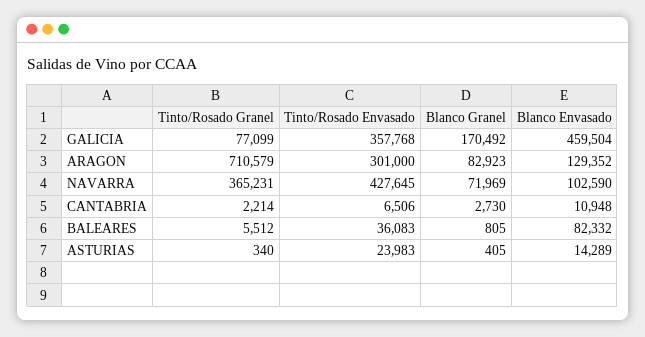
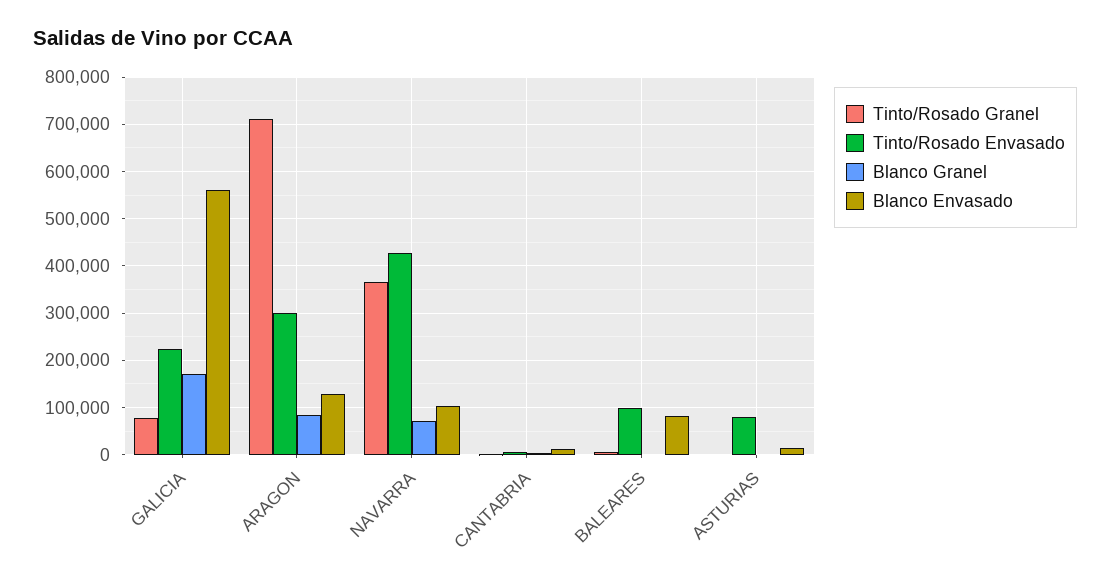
  {
    "Tinto/Rosado Granel": {
      "GALICIA": 77099,
      "ARAGON": 710579,
      "NAVARRA": 365231,
      "CANTABRIA": 2214,
      "BALEARES": 5512,
      "ASTURIAS": 340
    },
    "Tinto/Rosado Envasado": {
-     "GALICIA": 357768,
+     "GALICIA": 220000,
      "ARAGON": 301000,
      "NAVARRA": 427645,
      "CANTABRIA": 6506,
-     "BALEARES": 36083,
+     "BALEARES": 100000,
-     "ASTURIAS": 23983
+     "ASTURIAS": 80000
    },
    "Blanco Granel": {
      "GALICIA": 170492,
      "ARAGON": 82923,
      "NAVARRA": 71969,
      "CANTABRIA": 2730,
      "BALEARES": 805,
      "ASTURIAS": 405
    },
    "Blanco Envasado": {
-     "GALICIA": 459504,
+     "GALICIA": 560000,
      "ARAGON": 129352,
      "NAVARRA": 102590,
      "CANTABRIA": 10948,
      "BALEARES": 82332,
      "ASTURIAS": 14289
    }
  }

